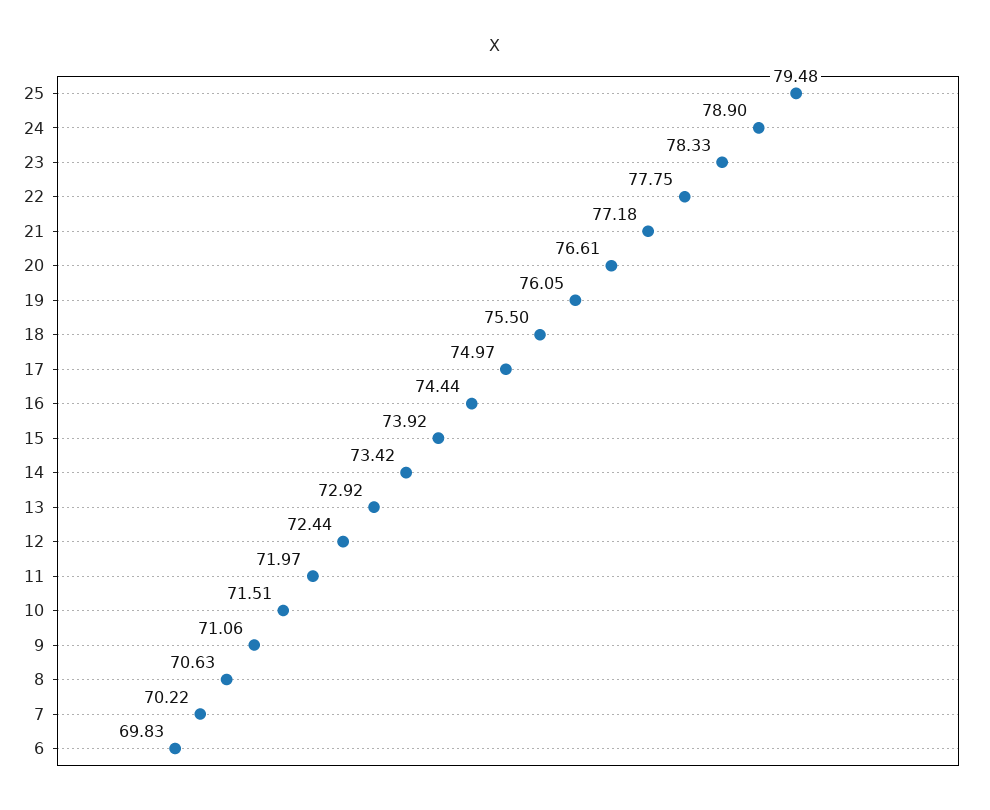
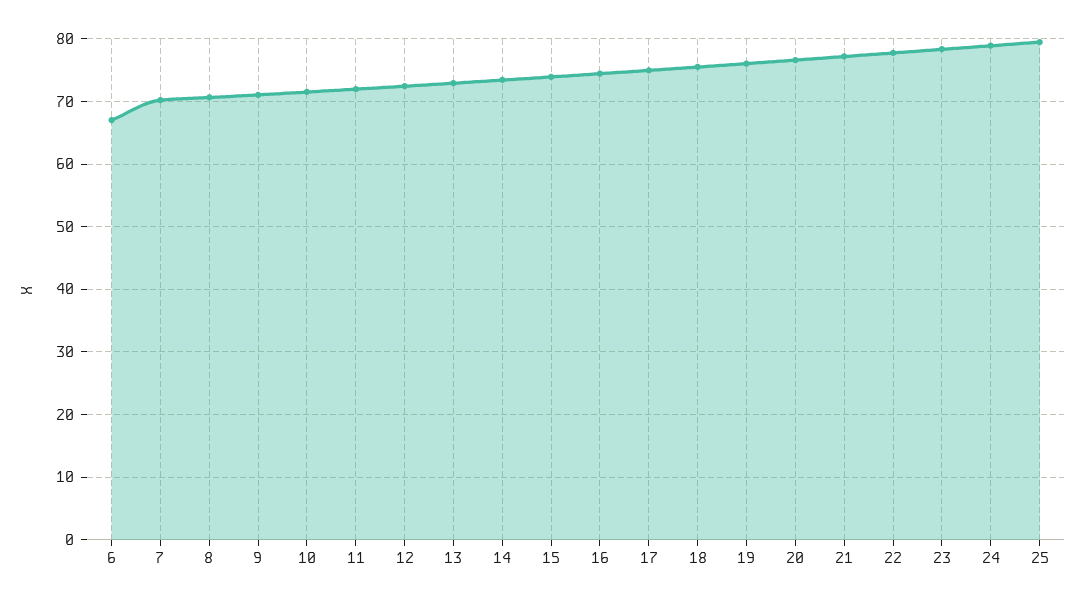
  {
    "25": 79.48,
    "24": 78.9,
    "23": 78.33,
    "22": 77.75,
    "21": 77.18,
    "20": 76.61,
    "19": 76.05,
    "18": 75.5,
    "17": 74.97,
    "16": 74.44,
    "15": 73.92,
    "14": 73.42,
    "13": 72.92,
    "12": 72.44,
    "11": 71.97,
    "10": 71.51,
    "9": 71.06,
    "8": 70.63,
    "7": 70.22,
-   "6": 69.83
+   "6": 67
  }

